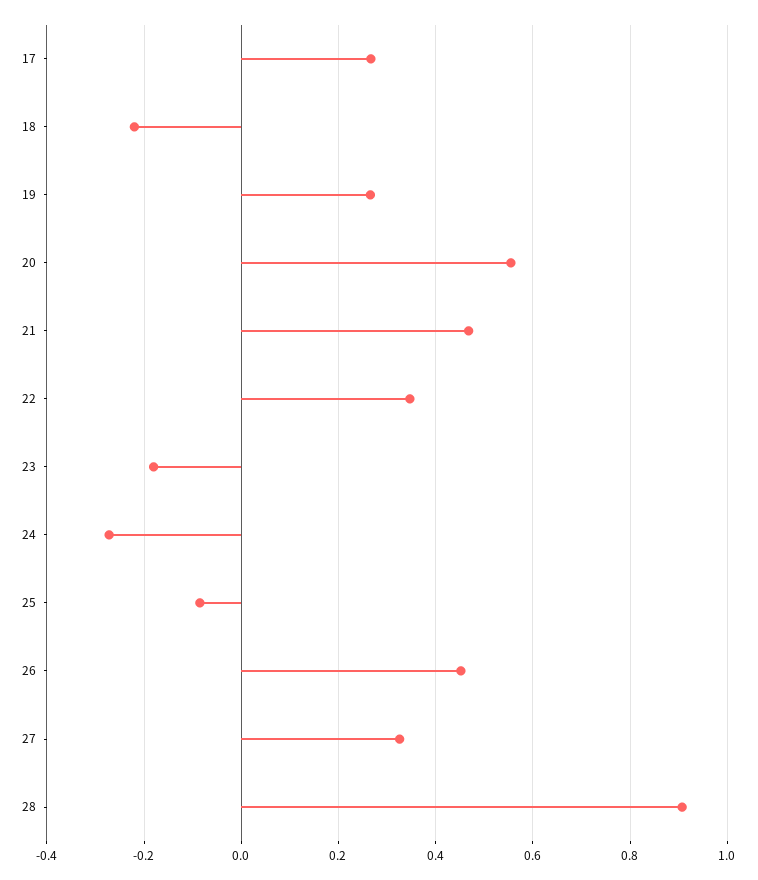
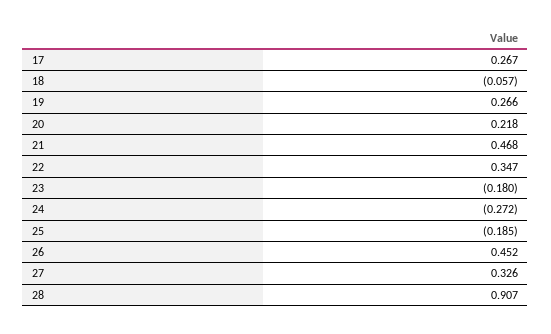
  {
    "17": 0.267,
-   "18": -0.22,
+   "18": -0.057,
    "19": 0.266,
-   "20": 0.56,
+   "20": 0.218,
    "21": 0.468,
    "22": 0.347,
    "23": -0.18,
    "24": -0.272,
-   "25": -0.08,
+   "25": -0.185,
    "26": 0.452,
    "27": 0.326,
    "28": 0.907
  }

